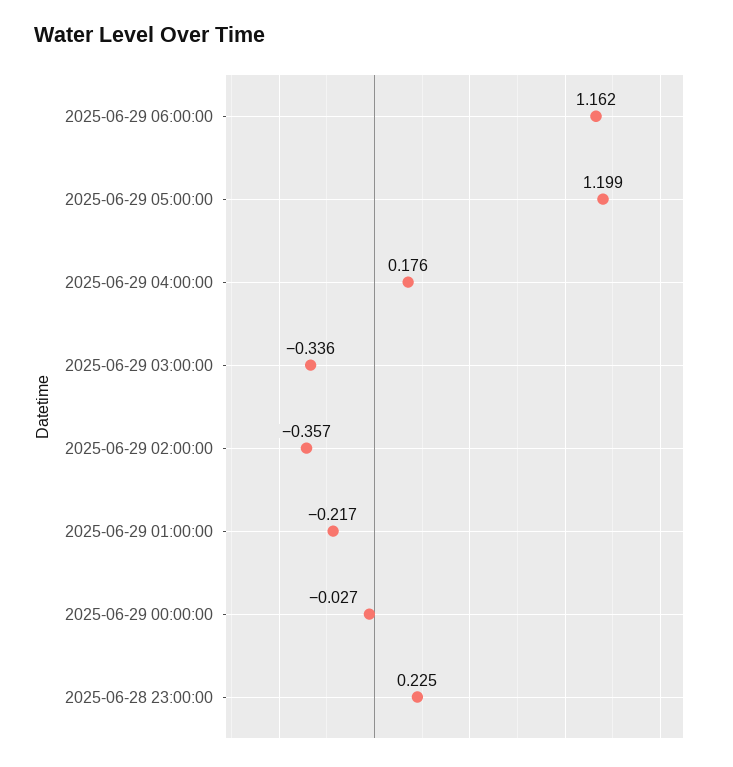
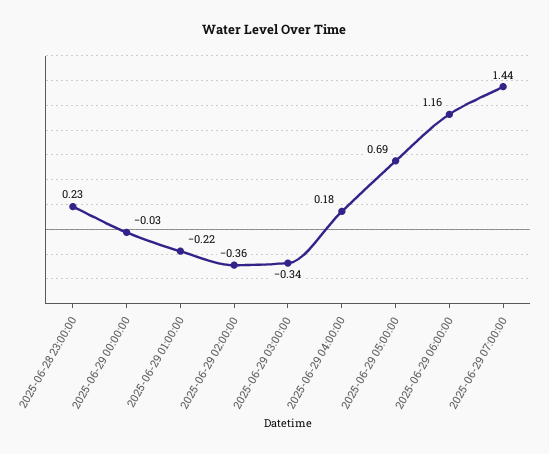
  {
    "2025-06-29 06:00:00": 1.162,
-   "2025-06-29 05:00:00": 1.199,
+   "2025-06-29 05:00:00": 0.69,
    "2025-06-29 04:00:00": 0.176,
    "2025-06-29 03:00:00": -0.336,
    "2025-06-29 02:00:00": -0.357,
    "2025-06-29 01:00:00": -0.217,
    "2025-06-29 00:00:00": -0.027,
-   "2025-06-28 23:00:00": 0.225
+   "2025-06-28 23:00:00": 0.225,
+   "2025-06-29 07:00:00": 1.44
  }

